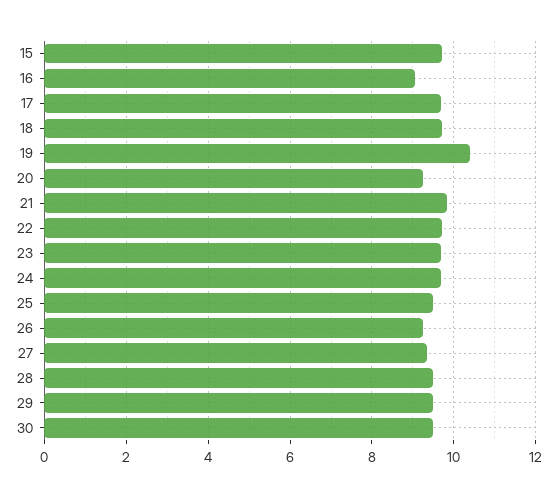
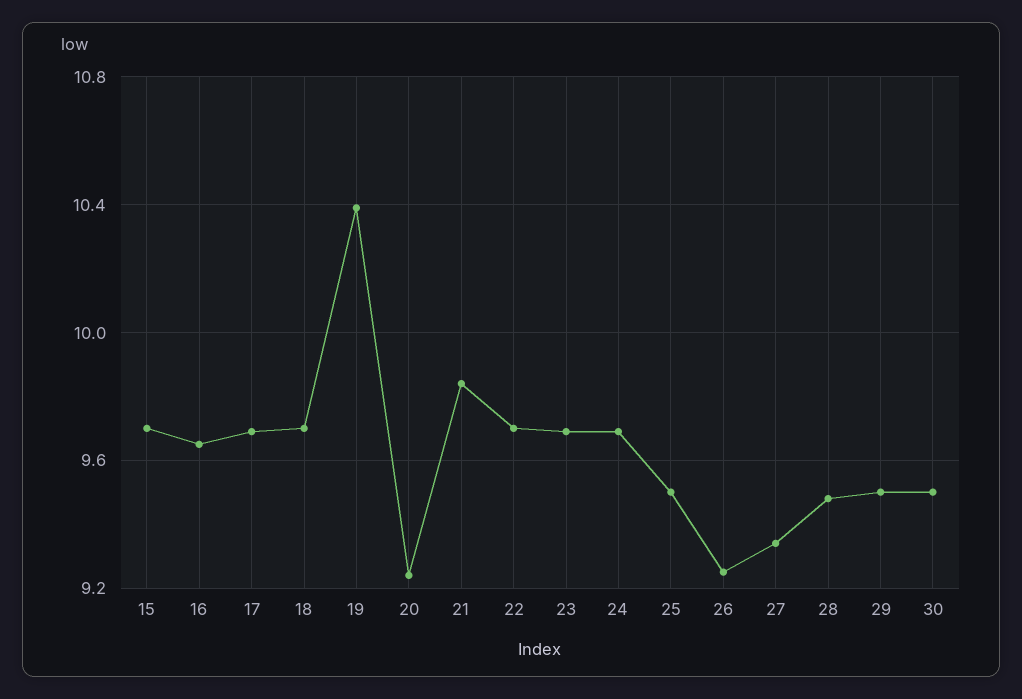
  {
    "15": 9.7,
-   "16": 9,
+   "16": 9.65,
    "17": 9.7,
    "18": 9.7,
    "19": 10.4,
    "20": 9.25,
    "21": 9.85,
    "22": 9.7,
    "23": 9.7,
    "24": 9.7,
    "25": 9.5,
    "26": 9.25,
    "27": 9.35,
    "28": 9.5,
    "29": 9.5,
    "30": 9.5
  }

